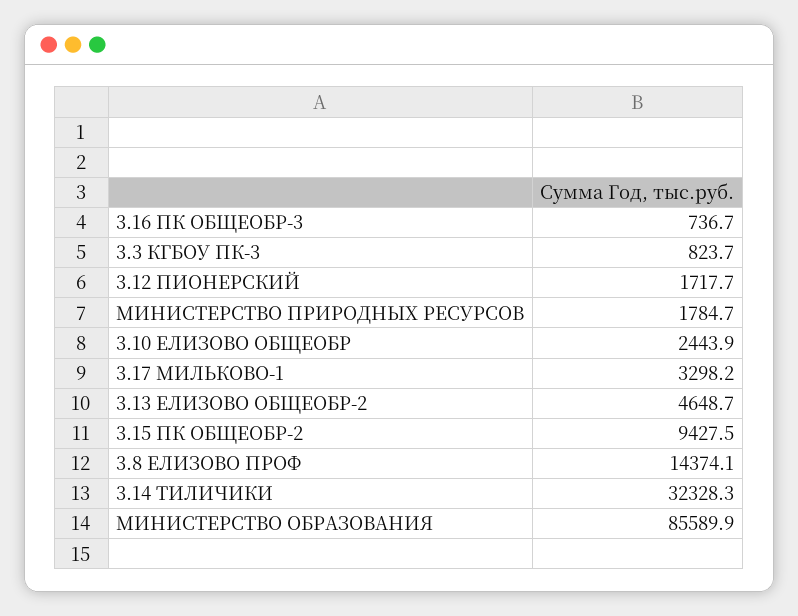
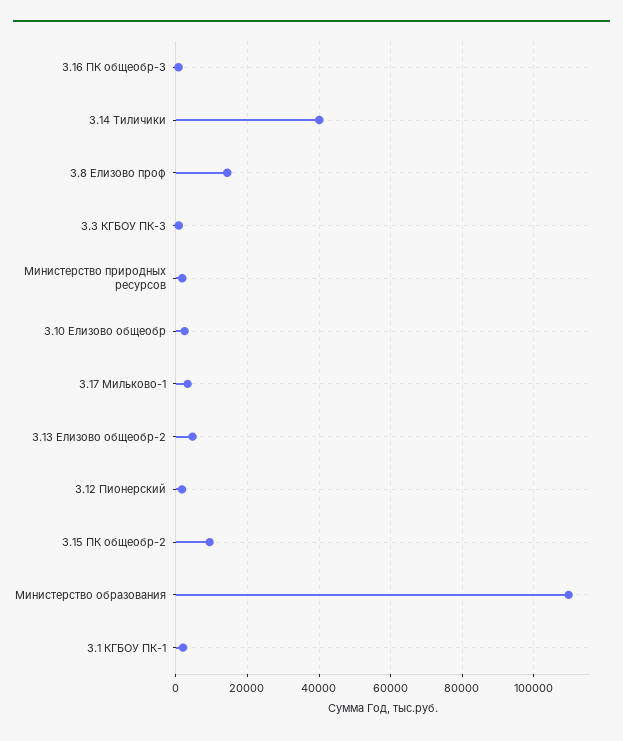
  {
    "3.16 ПК ОБЩЕОБР-3": 736.7,
    "3.3 КГБОУ ПК-3": 823.7,
    "3.12 ПИОНЕРСКИЙ": 1717.7,
    "МИНИСТЕРСТВО ПРИРОДНЫХ РЕСУРСОВ": 1784.7,
    "3.10 ЕЛИЗОВО ОБЩЕОБР": 2443.9,
    "3.17 МИЛЬКОВО-1": 3298.2,
    "3.13 ЕЛИЗОВО ОБЩЕОБР-2": 4648.7,
    "3.15 ПК ОБЩЕОБР-2": 9427.5,
    "3.8 ЕЛИЗОВО ПРОФ": 14374.1,
-   "3.14 ТИЛИЧИКИ": 32328.3,
+   "3.14 ТИЛИЧИКИ": 40000,
-   "МИНИСТЕРСТВО ОБРАЗОВАНИЯ": 85589.9
+   "МИНИСТЕРСТВО ОБРАЗОВАНИЯ": 110000,
+   "3.1 КГБОУ ПК-1": 2000
  }

